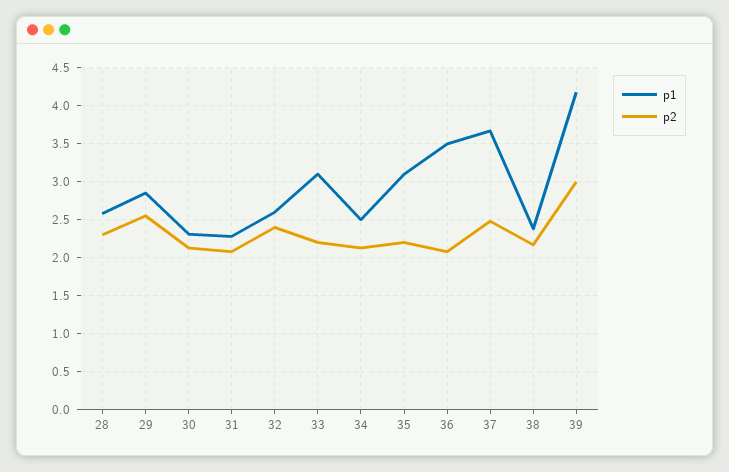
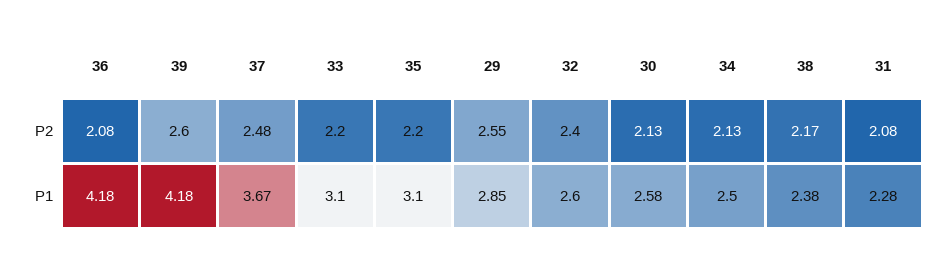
  {
    "p1": {
-     "28": 2.6,
      "29": 2.85,
-     "30": 2.3,
+     "30": 2.58,
      "31": 2.28,
      "32": 2.6,
      "33": 3.1,
      "34": 2.5,
      "35": 3.1,
-     "36": 3.5,
+     "36": 4.18,
      "37": 3.67,
      "38": 2.38,
      "39": 4.18
    },
    "p2": {
-     "28": 2.3,
      "29": 2.55,
      "30": 2.13,
      "31": 2.08,
      "32": 2.4,
      "33": 2.2,
      "34": 2.13,
      "35": 2.2,
      "36": 2.08,
      "37": 2.48,
      "38": 2.17,
-     "39": 3
+     "39": 2.6
    }
  }

